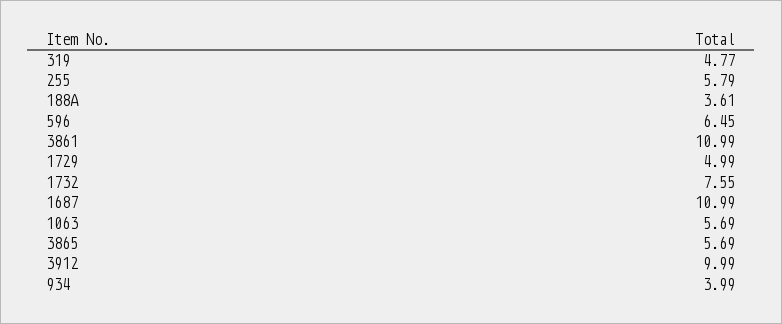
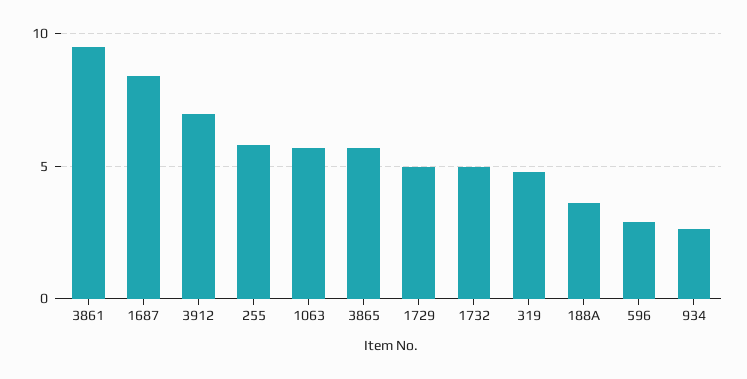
  {
    "319": 4.77,
    "255": 5.79,
    "188A": 3.61,
-   "596": 6.45,
+   "596": 3,
-   "3861": 10.99,
+   "3861": 9.5,
    "1729": 4.99,
-   "1732": 7.55,
+   "1732": 5,
-   "1687": 10.99,
+   "1687": 8.5,
    "1063": 5.69,
    "3865": 5.69,
-   "3912": 9.99,
+   "3912": 7,
-   "934": 3.99
+   "934": 2.5
  }

